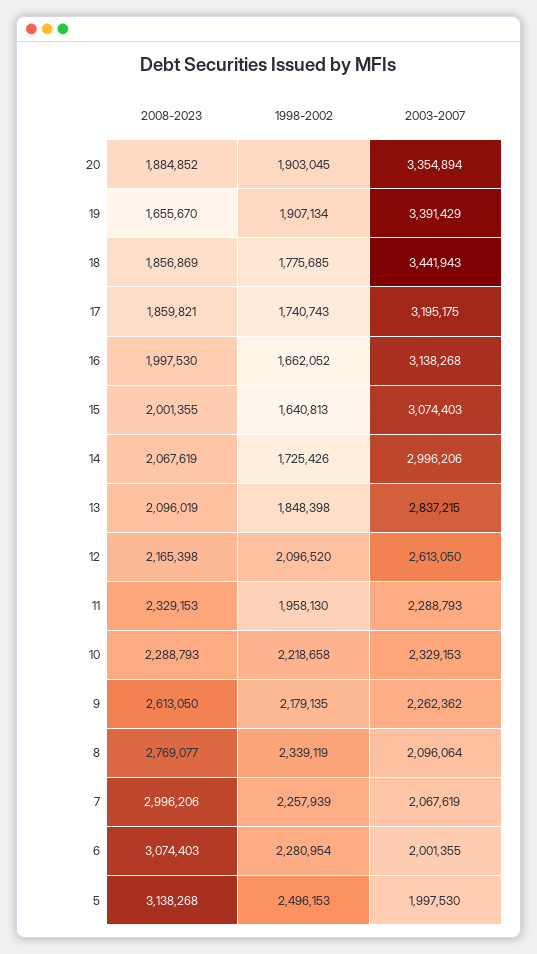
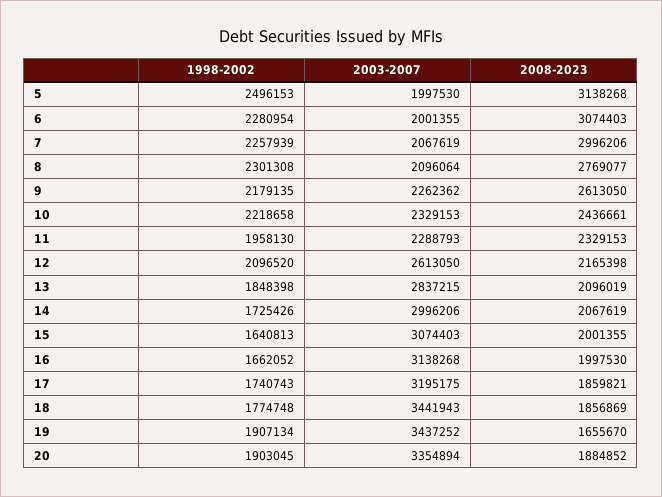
  {
    "2008-2023": {
      "20": 1884852,
      "19": 1655670,
      "18": 1856869,
      "17": 1859821,
      "16": 1997530,
      "15": 2001355,
      "14": 2067619,
      "13": 2096019,
      "12": 2165398,
      "11": 2329153,
-     "10": 2288793,
+     "10": 2436661,
      "9": 2613050,
      "8": 2769077,
      "7": 2996206,
      "6": 3074403,
      "5": 3138268
    },
    "1998-2002": {
      "20": 1903045,
      "19": 1907134,
-     "18": 1775685,
+     "18": 1774748,
      "17": 1740743,
      "16": 1662052,
      "15": 1640813,
      "14": 1725426,
      "13": 1848398,
      "12": 2096520,
      "11": 1958130,
      "10": 2218658,
      "9": 2179135,
-     "8": 2339119,
+     "8": 2301308,
      "7": 2257939,
      "6": 2280954,
      "5": 2496153
    },
    "2003-2007": {
      "20": 3354894,
-     "19": 3391429,
+     "19": 3437252,
      "18": 3441943,
      "17": 3195175,
      "16": 3138268,
      "15": 3074403,
      "14": 2996206,
      "13": 2837215,
      "12": 2613050,
      "11": 2288793,
      "10": 2329153,
      "9": 2262362,
      "8": 2096064,
      "7": 2067619,
      "6": 2001355,
      "5": 1997530
    }
  }

